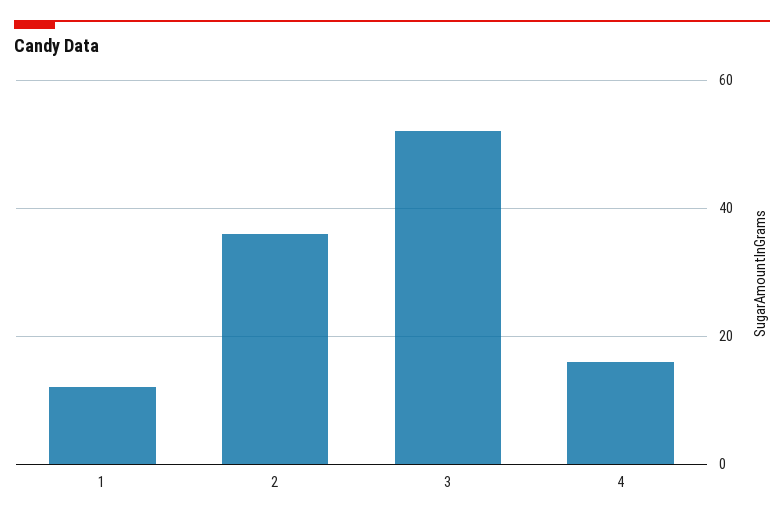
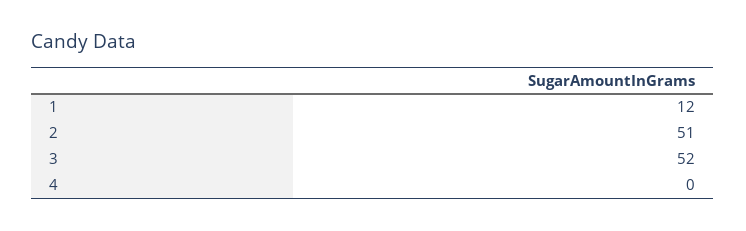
  {
    "1": 12,
-   "2": 35,
+   "2": 51,
    "3": 52,
-   "4": 15
+   "4": 0
  }

